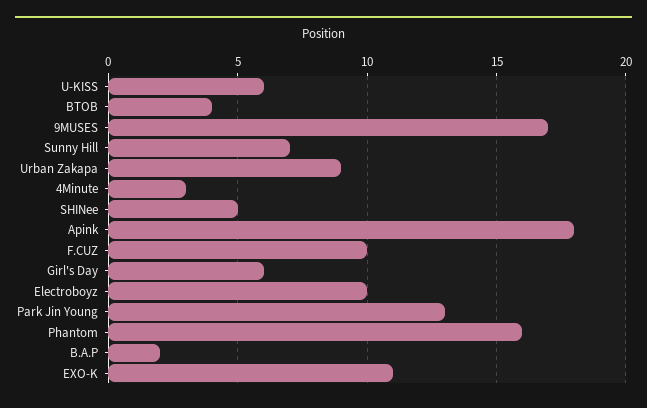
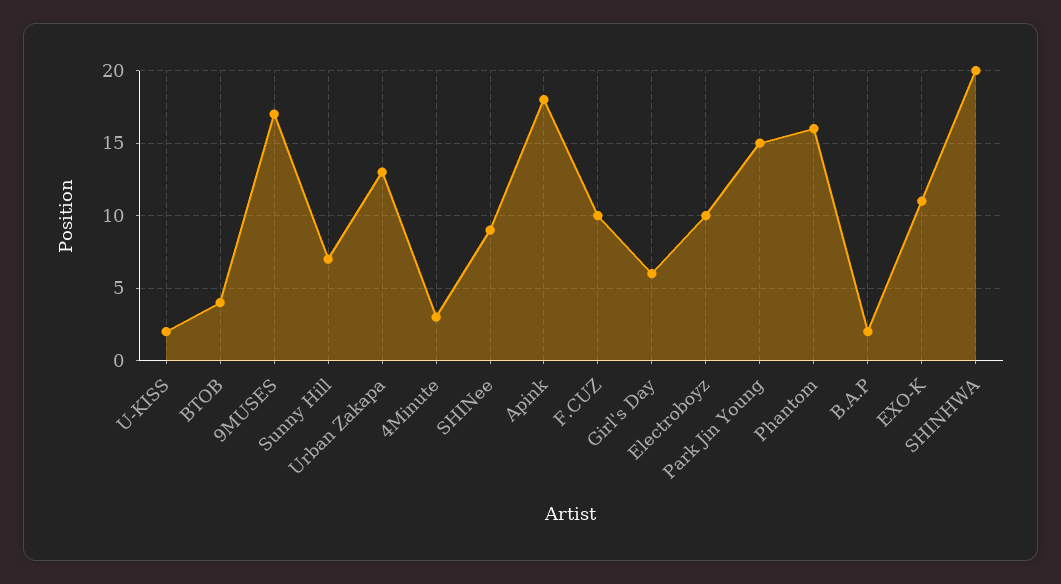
  {
-   "U-KISS": 6,
+   "U-KISS": 2,
    "BTOB": 4,
    "9MUSES": 17,
    "Sunny Hill": 7,
-   "Urban Zakapa": 9,
+   "Urban Zakapa": 13,
    "4Minute": 3,
-   "SHINee": 5,
+   "SHINee": 9,
    "Apink": 18,
    "F.CUZ": 10,
    "Girl's Day": 6,
    "Electroboyz": 10,
-   "Park Jin Young": 13,
+   "Park Jin Young": 15,
    "Phantom": 16,
    "B.A.P": 2,
-   "EXO-K": 11
+   "EXO-K": 11,
+   "SHINHWA": 20
  }

